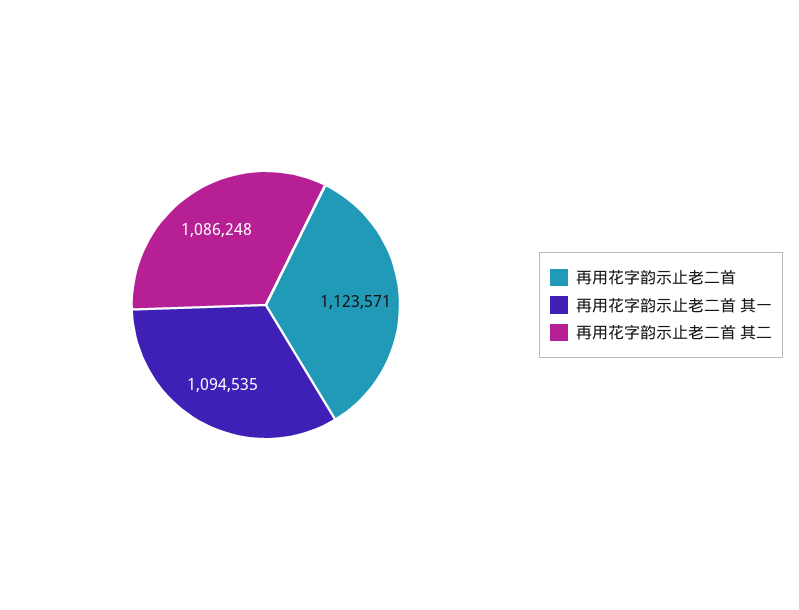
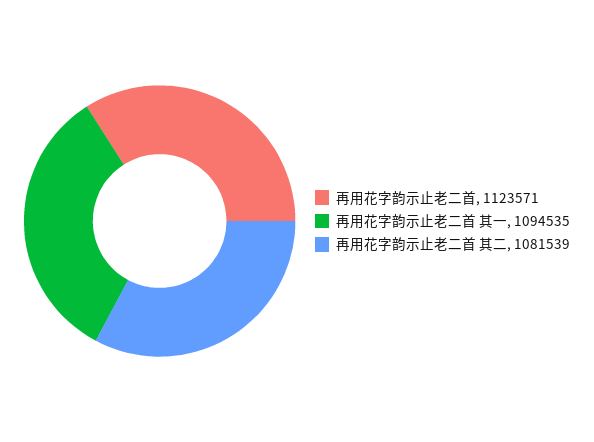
  {
    "再用花字韵示止老二首": 1123571,
    "再用花字韵示止老二首 其一": 1094535,
-   "再用花字韵示止老二首 其二": 1086248
+   "再用花字韵示止老二首 其二": 1081539
  }

